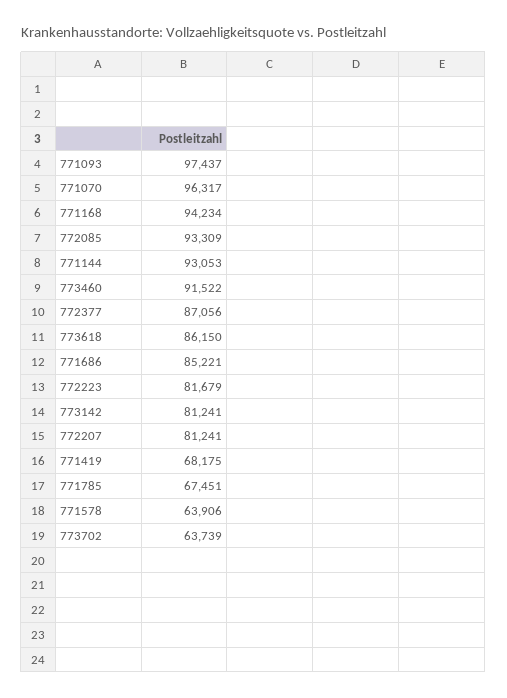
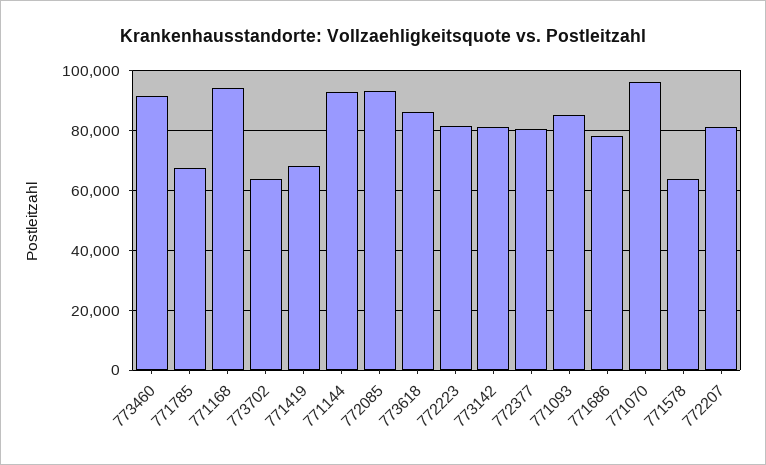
  {
-   "771093": 97437,
+   "771093": 85000,
    "771070": 96317,
    "771168": 94234,
    "772085": 93309,
    "771144": 93053,
    "773460": 91522,
-   "772377": 87056,
+   "772377": 80000,
    "773618": 86150,
-   "771686": 85221,
+   "771686": 77500,
    "772223": 81679,
    "773142": 81241,
    "772207": 81241,
    "771419": 68175,
    "771785": 67451,
    "771578": 63906,
    "773702": 63739
  }

